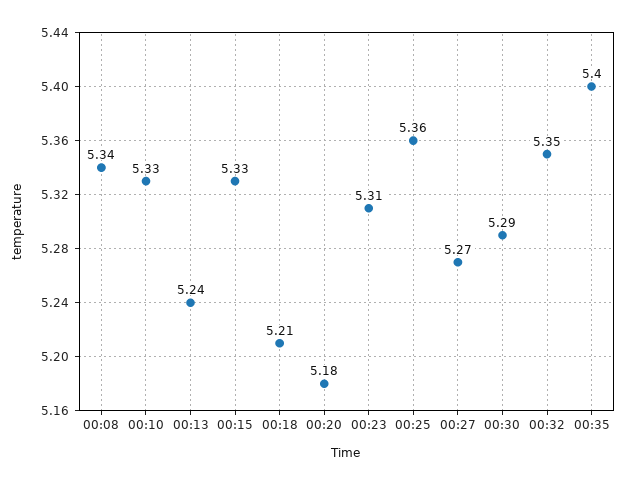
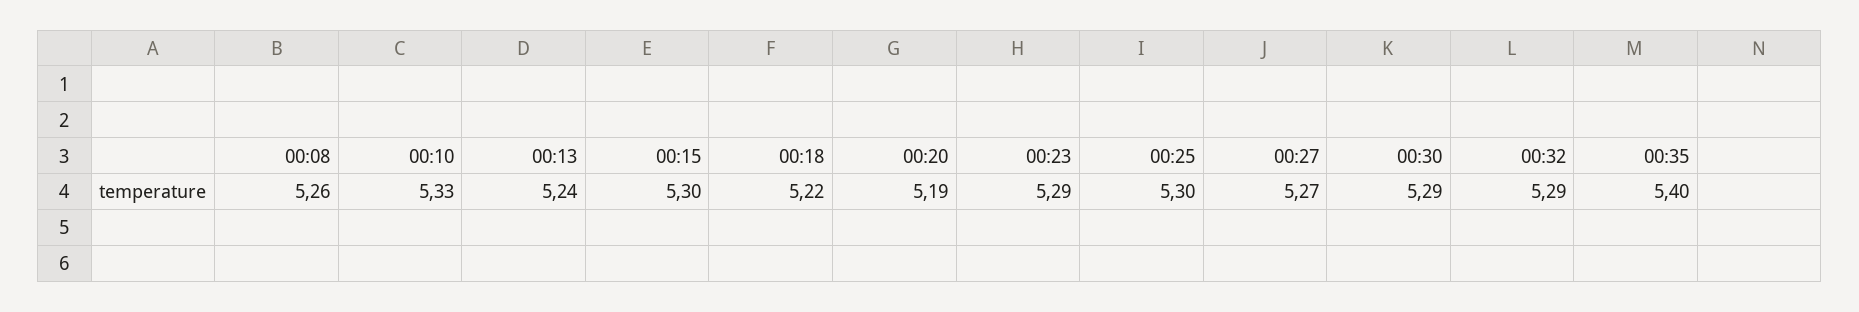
  {
-   "00:08": 5.34,
+   "00:08": 5.26,
    "00:10": 5.33,
    "00:13": 5.24,
-   "00:15": 5.33,
+   "00:15": 5.3,
-   "00:18": 5.21,
+   "00:18": 5.22,
-   "00:20": 5.18,
+   "00:20": 5.19,
-   "00:23": 5.31,
+   "00:23": 5.29,
-   "00:25": 5.36,
+   "00:25": 5.3,
    "00:27": 5.27,
    "00:30": 5.29,
-   "00:32": 5.35,
+   "00:32": 5.29,
    "00:35": 5.4
  }

